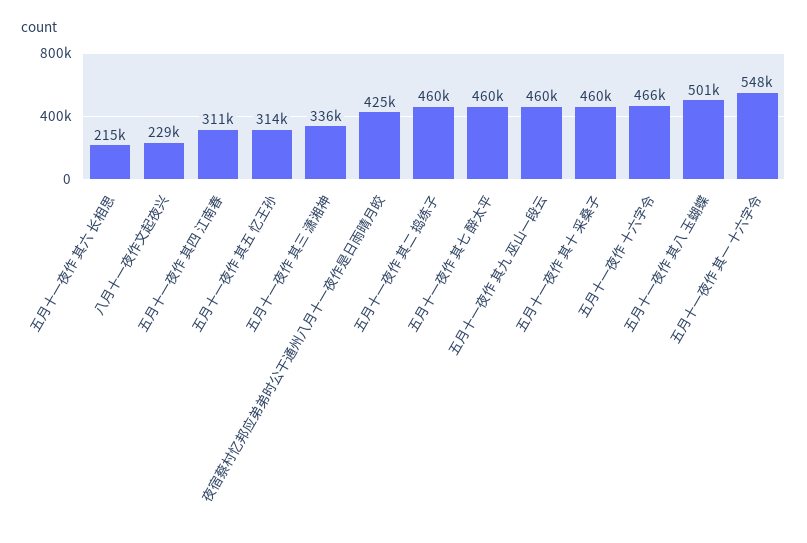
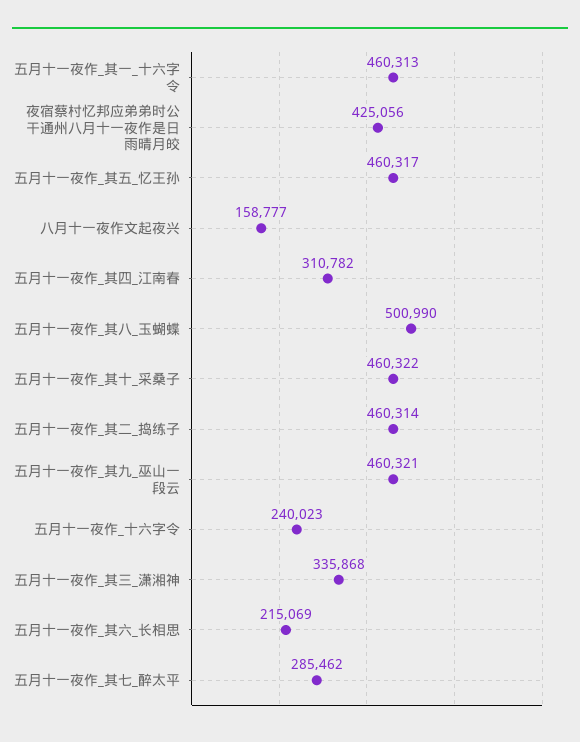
  {
    "五月十一夜作 其六 长相思": 215069,
-   "八月十一夜作文起夜兴": 229000,
+   "八月十一夜作文起夜兴": 158777,
    "五月十一夜作 其四 江南春": 310782,
-   "五月十一夜作 其五 忆王孙": 314000,
+   "五月十一夜作 其五 忆王孙": 460317,
    "五月十一夜作 其三 潇湘神": 335868,
    "夜宿蔡村忆邦应弟弟时公干通州八月十一夜作是日雨晴月皎": 425056,
    "五月十一夜作 其二 捣练子": 460314,
-   "五月十一夜作 其七 醉太平": 460000,
+   "五月十一夜作 其七 醉太平": 285462,
    "五月十一夜作 其九 巫山一段云": 460321,
    "五月十一夜作 其十 采桑子": 460322,
-   "五月十一夜作 十六字令": 466000,
+   "五月十一夜作 十六字令": 240023,
    "五月十一夜作 其八 玉蝴蝶": 500990,
-   "五月十一夜作 其一 十六字令": 548000
+   "五月十一夜作 其一 十六字令": 460313
  }

